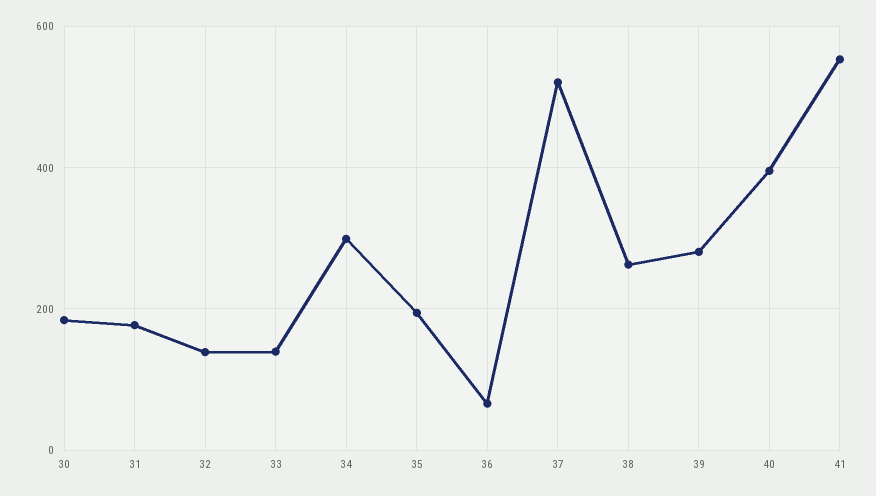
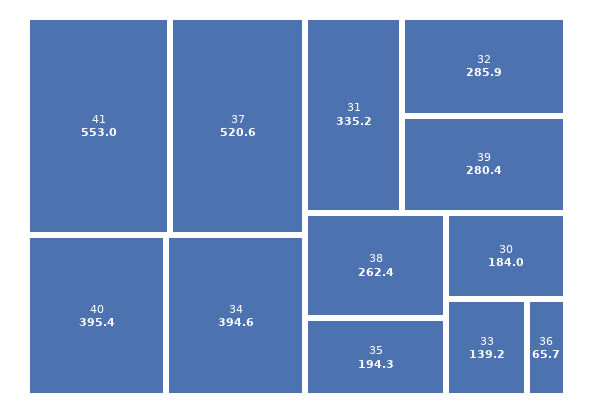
  {
    "30": 184,
-   "31": 180,
+   "31": 335.2,
-   "32": 140,
+   "32": 285.9,
    "33": 139.2,
-   "34": 300,
+   "34": 394.6,
    "35": 194.3,
    "36": 65.7,
    "37": 520.6,
    "38": 262.4,
    "39": 280.4,
    "40": 395.4,
    "41": 553
  }

